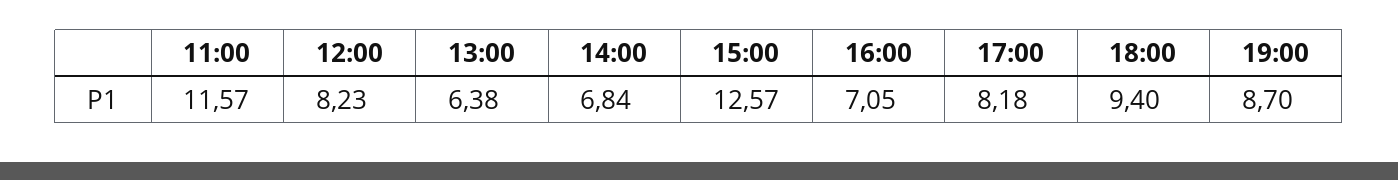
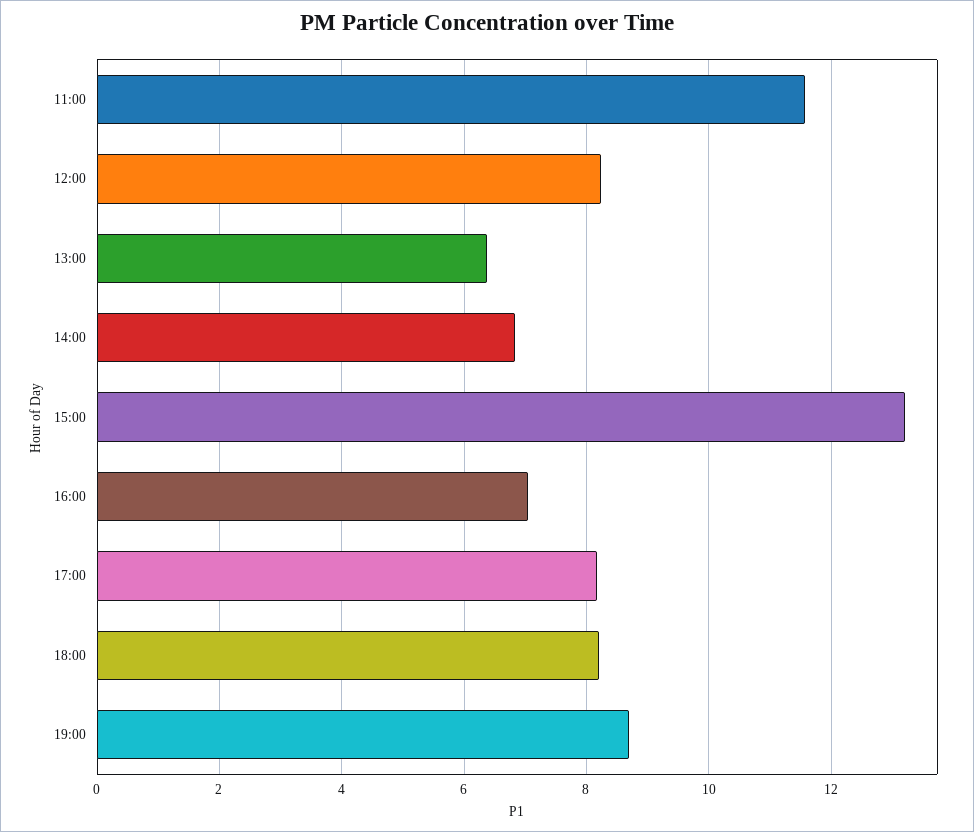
  {
    "11:00": 11.57,
    "12:00": 8.23,
    "13:00": 6.38,
    "14:00": 6.84,
-   "15:00": 12.57,
+   "15:00": 13.2,
    "16:00": 7.05,
    "17:00": 8.18,
-   "18:00": 9.4,
+   "18:00": 8.2,
    "19:00": 8.7
  }

